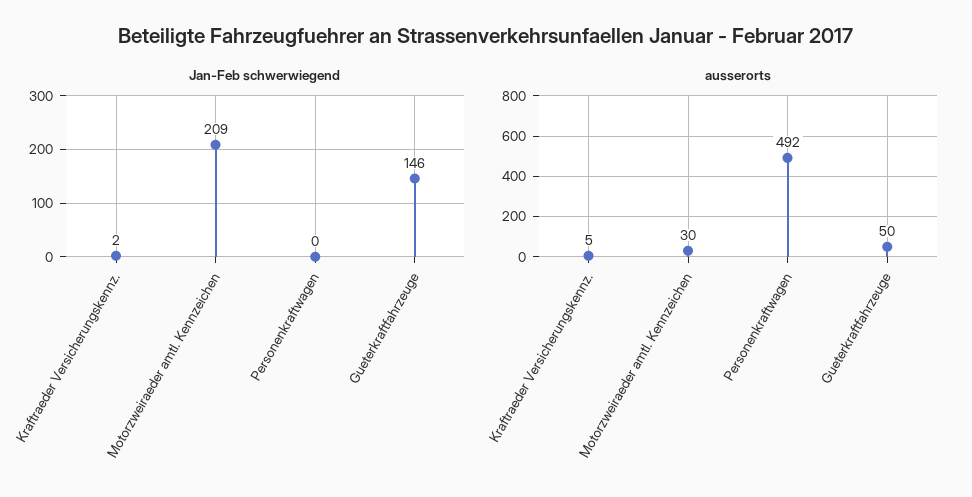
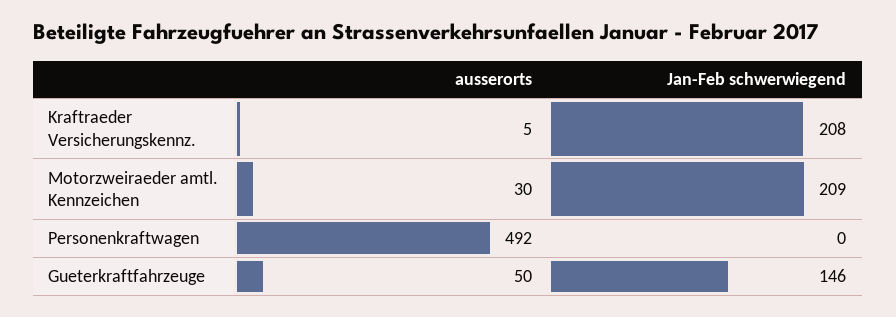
  {
    "Jan-Feb schwerwiegend": {
-     "Kraftraeder Versicherungskennz.": 2,
+     "Kraftraeder Versicherungskennz.": 208,
      "Motorzweiraeder amtl. Kennzeichen": 209,
      "Personenkraftwagen": 0,
      "Gueterkraftfahrzeuge": 146
    },
    "ausserorts": {
      "Kraftraeder Versicherungskennz.": 5,
      "Motorzweiraeder amtl. Kennzeichen": 30,
      "Personenkraftwagen": 492,
      "Gueterkraftfahrzeuge": 50
    }
  }

